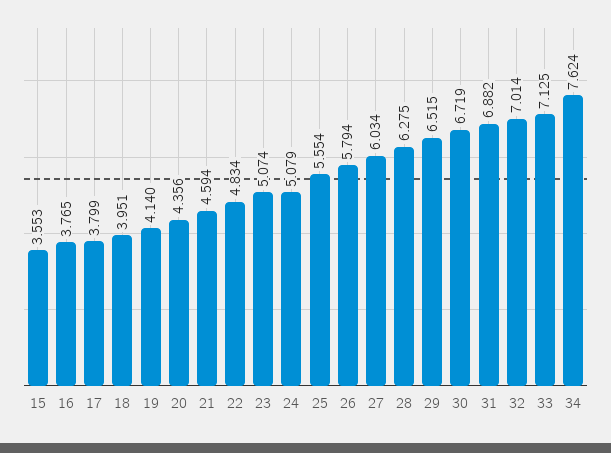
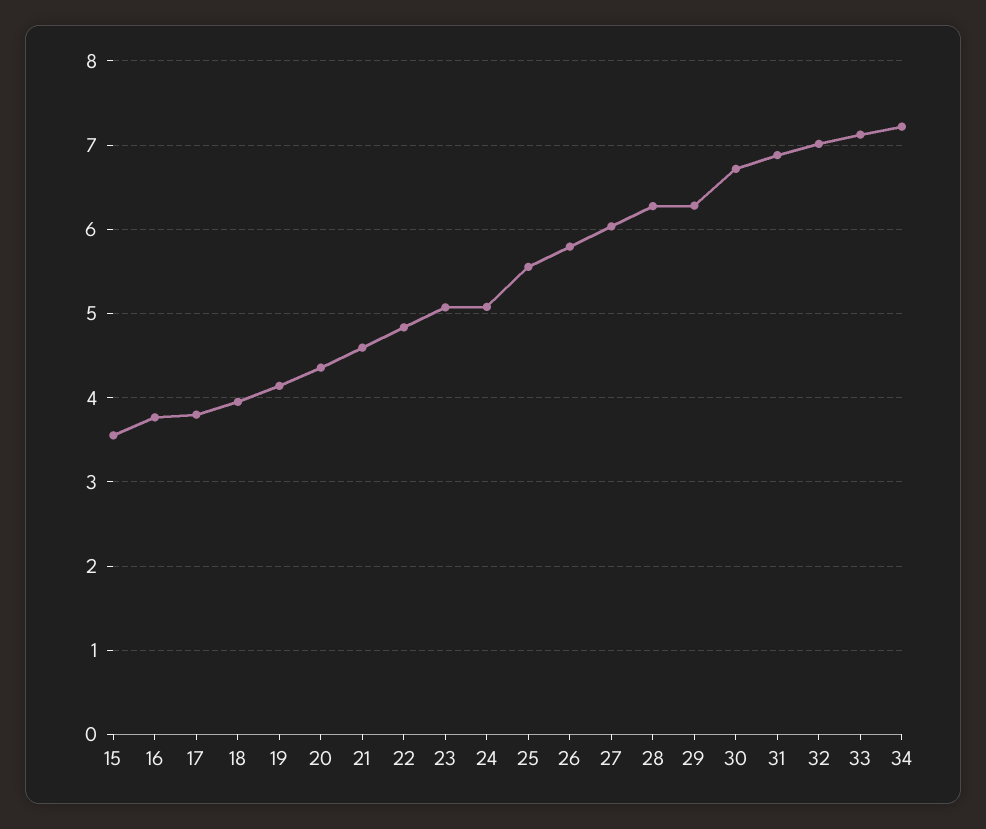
  {
    "15": 3.553,
    "16": 3.765,
    "17": 3.799,
    "18": 3.951,
    "19": 4.14,
    "20": 4.356,
    "21": 4.594,
    "22": 4.834,
    "23": 5.074,
    "24": 5.079,
    "25": 5.554,
    "26": 5.794,
    "27": 6.034,
    "28": 6.275,
-   "29": 6.515,
+   "29": 6.3,
    "30": 6.719,
    "31": 6.882,
    "32": 7.014,
    "33": 7.125,
-   "34": 7.624
+   "34": 7.2
  }

